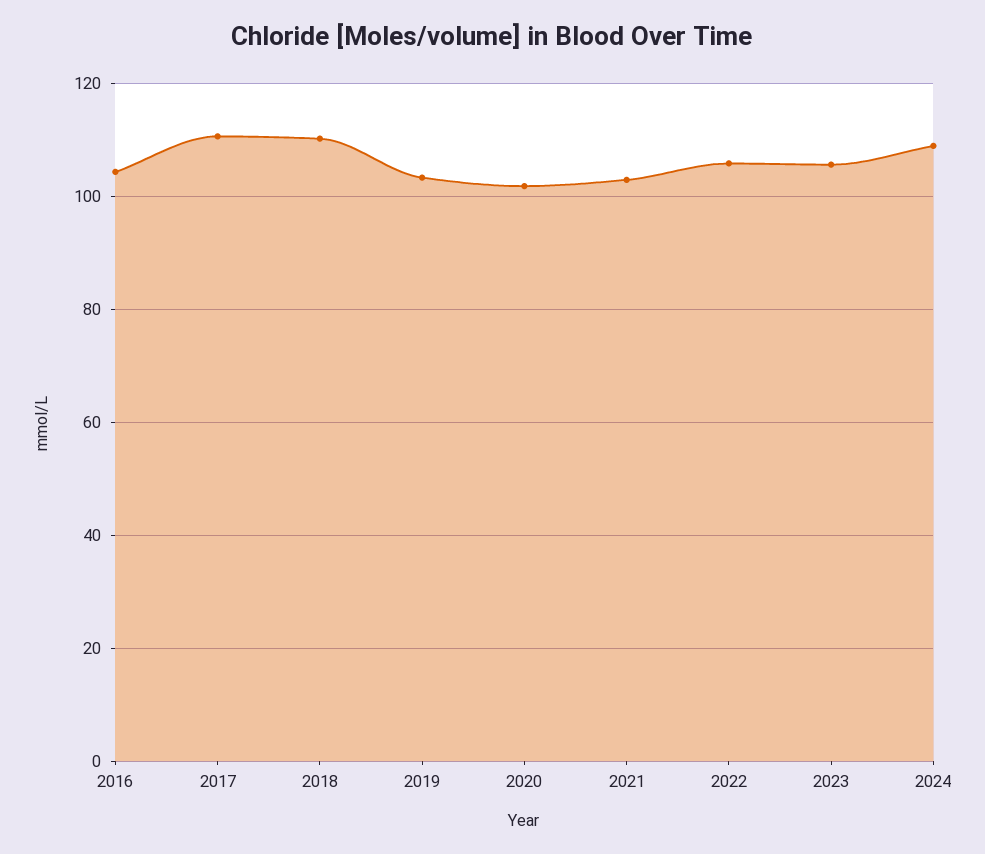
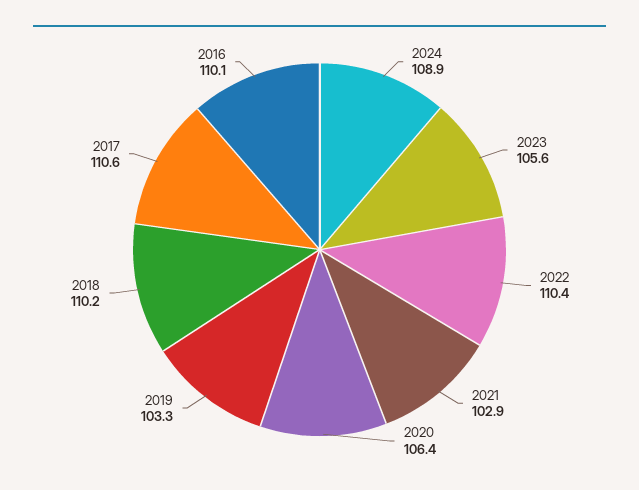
  {
-   "2016": 104,
+   "2016": 110.1,
    "2017": 110.6,
    "2018": 110.2,
    "2019": 103.3,
-   "2020": 102,
+   "2020": 106.4,
    "2021": 102.9,
-   "2022": 106,
+   "2022": 110.4,
    "2023": 105.6,
    "2024": 108.9
  }

